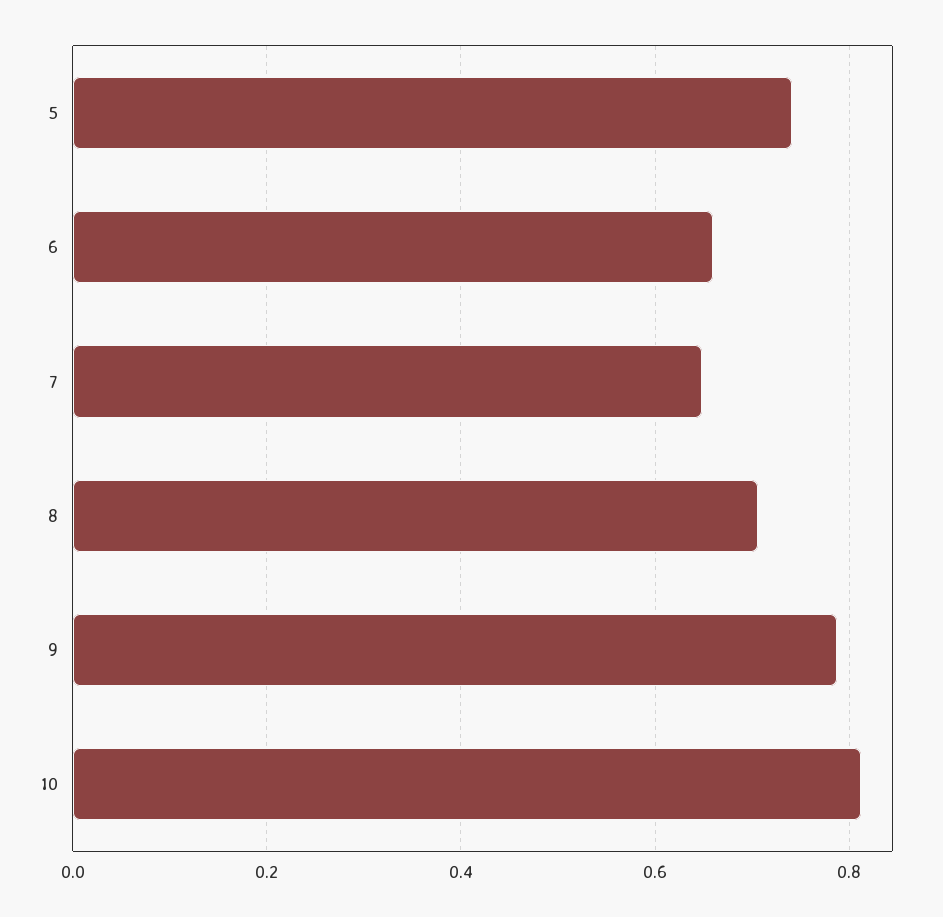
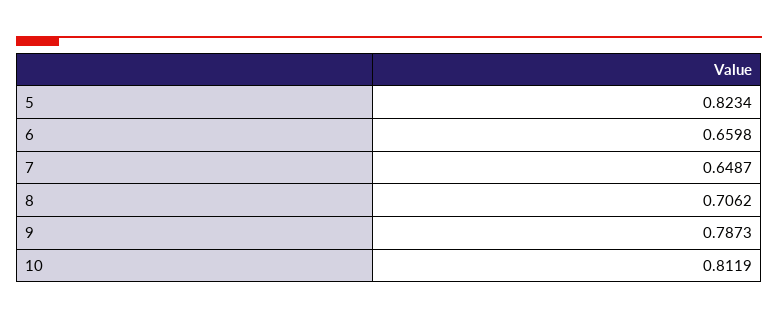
  {
-   "5": 0.74,
+   "5": 0.8234,
    "6": 0.6598,
    "7": 0.6487,
    "8": 0.7062,
    "9": 0.7873,
    "10": 0.8119
  }

